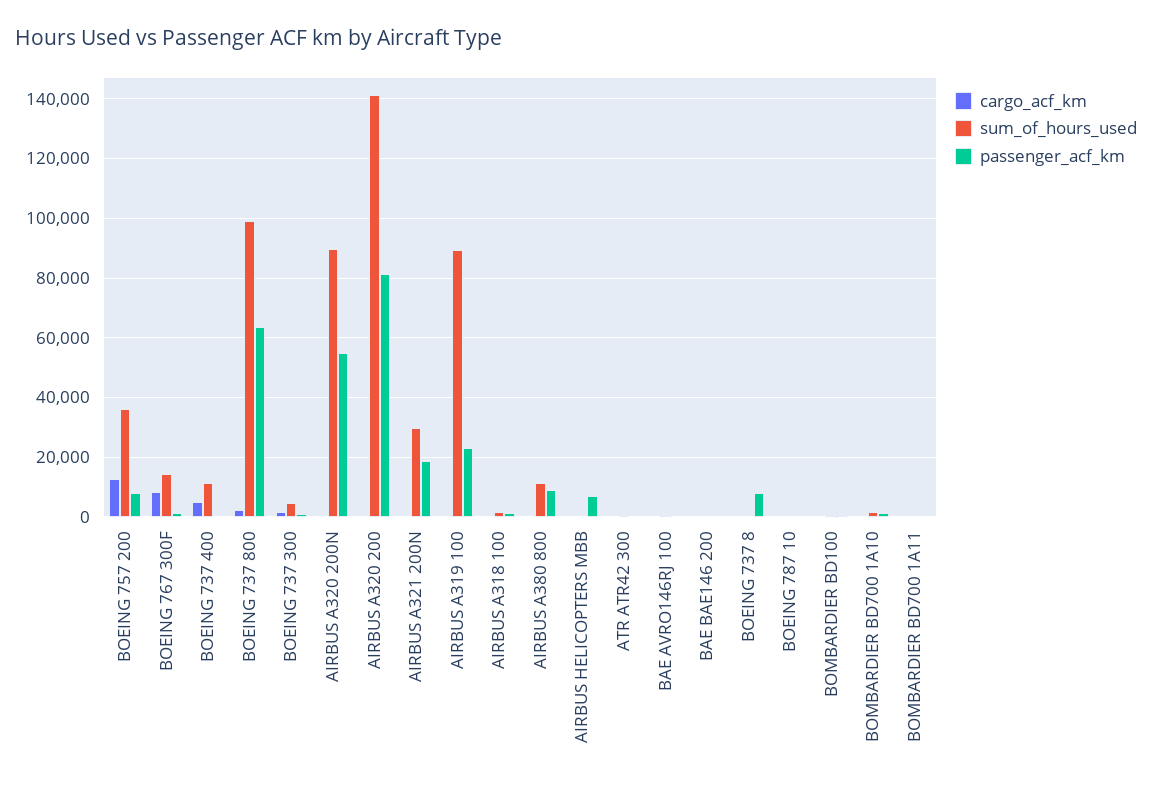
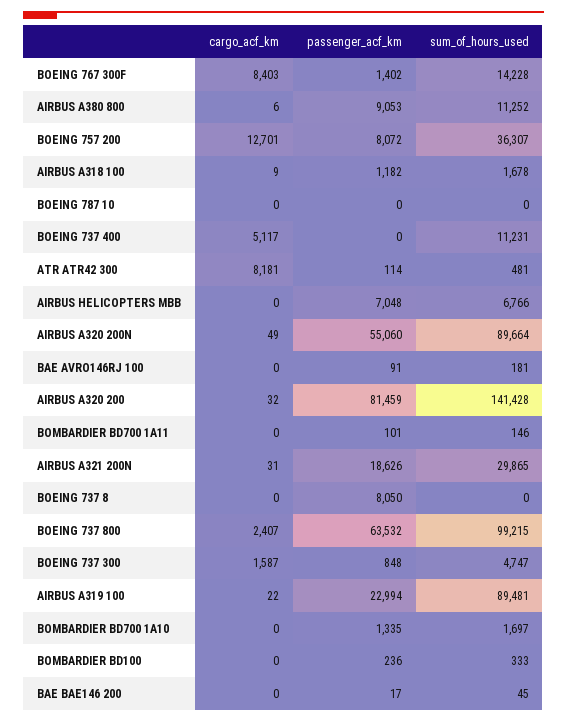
  {
    "cargo_acf_km": {
      "BOEING 757 200": 12701,
      "BOEING 767 300F": 8403,
      "BOEING 737 400": 5117,
      "BOEING 737 800": 2407,
      "BOEING 737 300": 1587,
      "AIRBUS A320 200N": 49,
      "AIRBUS A320 200": 32,
      "AIRBUS A321 200N": 31,
      "AIRBUS A319 100": 22,
      "AIRBUS A318 100": 9,
      "AIRBUS A380 800": 6,
      "AIRBUS HELICOPTERS MBB": 0,
-     "ATR ATR42 300": 0,
+     "ATR ATR42 300": 8181,
      "BAE AVRO146RJ 100": 0,
      "BAE BAE146 200": 0,
      "BOEING 737 8": 0,
      "BOEING 787 10": 0,
      "BOMBARDIER BD100": 0,
      "BOMBARDIER BD700 1A10": 0,
      "BOMBARDIER BD700 1A11": 0
    },
    "sum_of_hours_used": {
      "BOEING 757 200": 36307,
      "BOEING 767 300F": 14228,
      "BOEING 737 400": 11231,
      "BOEING 737 800": 99215,
      "BOEING 737 300": 4747,
      "AIRBUS A320 200N": 89664,
      "AIRBUS A320 200": 141428,
      "AIRBUS A321 200N": 29865,
      "AIRBUS A319 100": 89481,
      "AIRBUS A318 100": 1678,
      "AIRBUS A380 800": 11252,
-     "AIRBUS HELICOPTERS MBB": 0,
+     "AIRBUS HELICOPTERS MBB": 6766,
      "ATR ATR42 300": 481,
      "BAE AVRO146RJ 100": 181,
      "BAE BAE146 200": 45,
      "BOEING 737 8": 0,
      "BOEING 787 10": 0,
      "BOMBARDIER BD100": 333,
      "BOMBARDIER BD700 1A10": 1697,
      "BOMBARDIER BD700 1A11": 146
    },
    "passenger_acf_km": {
      "BOEING 757 200": 8072,
      "BOEING 767 300F": 1402,
      "BOEING 737 400": 0,
      "BOEING 737 800": 63532,
      "BOEING 737 300": 848,
      "AIRBUS A320 200N": 55060,
      "AIRBUS A320 200": 81459,
      "AIRBUS A321 200N": 18626,
      "AIRBUS A319 100": 22994,
      "AIRBUS A318 100": 1182,
      "AIRBUS A380 800": 9053,
      "AIRBUS HELICOPTERS MBB": 7048,
      "ATR ATR42 300": 114,
      "BAE AVRO146RJ 100": 91,
      "BAE BAE146 200": 17,
      "BOEING 737 8": 8050,
      "BOEING 787 10": 0,
      "BOMBARDIER BD100": 236,
      "BOMBARDIER BD700 1A10": 1335,
      "BOMBARDIER BD700 1A11": 101
    }
  }

